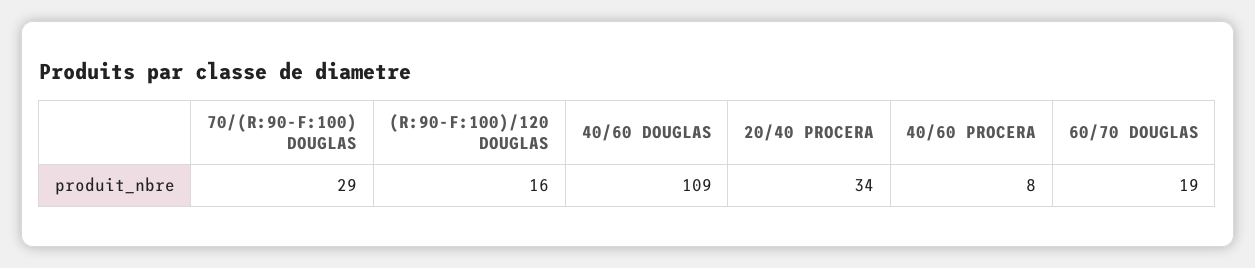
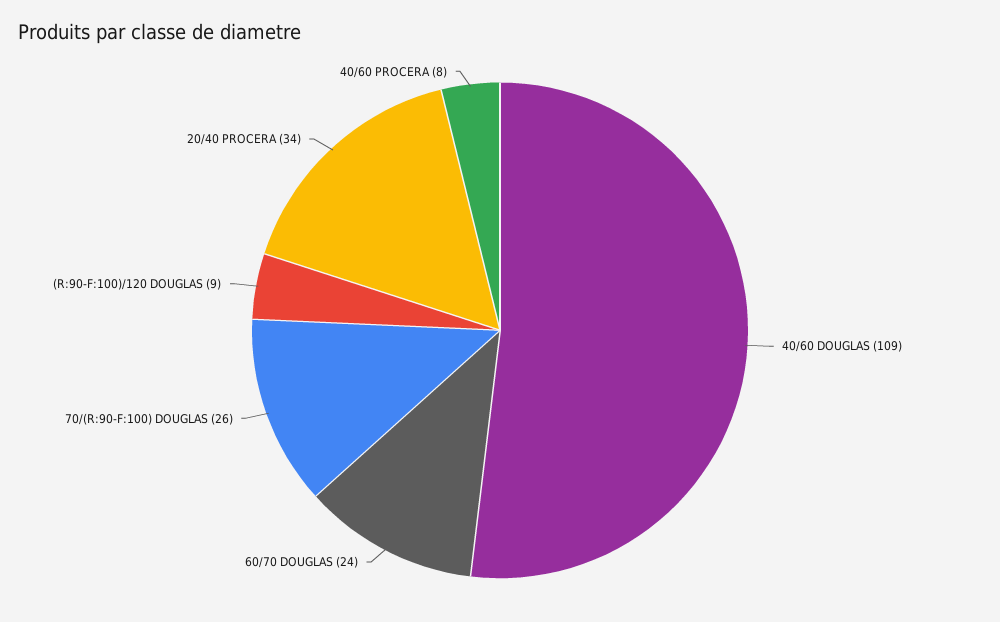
  {
-   "70/(R:90-F:100) DOUGLAS": 29,
+   "70/(R:90-F:100) DOUGLAS": 26,
-   "(R:90-F:100)/120 DOUGLAS": 16,
+   "(R:90-F:100)/120 DOUGLAS": 9,
    "40/60 DOUGLAS": 109,
    "20/40 PROCERA": 34,
    "40/60 PROCERA": 8,
-   "60/70 DOUGLAS": 19
+   "60/70 DOUGLAS": 24
  }

